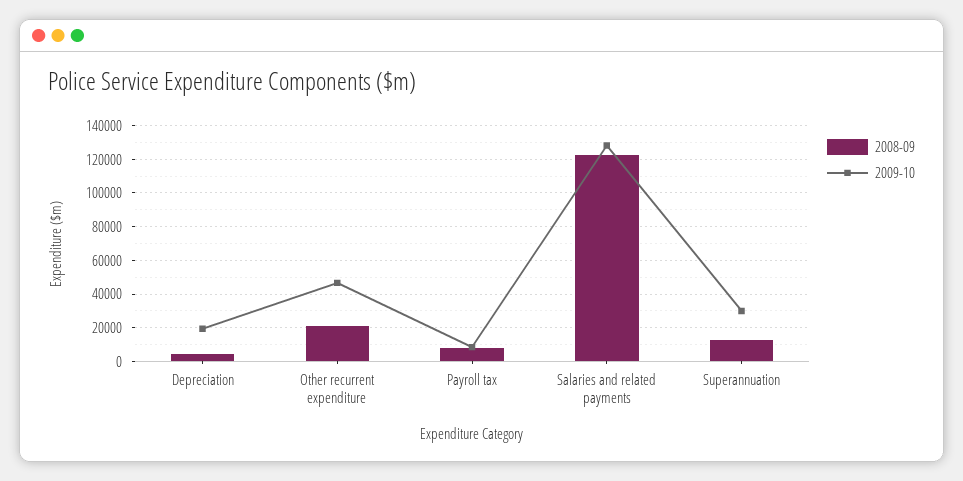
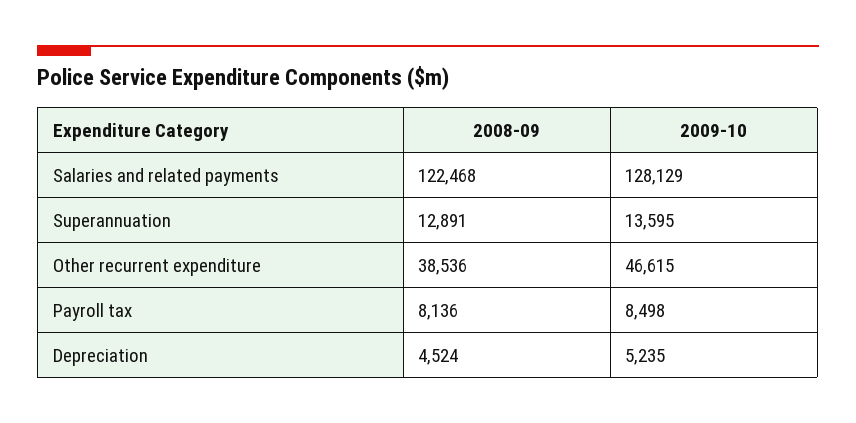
  {
    "2008-09": {
      "Depreciation": 4524,
-     "Other recurrent expenditure": 20000,
+     "Other recurrent expenditure": 38536,
      "Payroll tax": 8136,
      "Salaries and related payments": 122468,
      "Superannuation": 12891
    },
    "2009-10": {
-     "Depreciation": 20000,
+     "Depreciation": 5235,
      "Other recurrent expenditure": 46615,
      "Payroll tax": 8498,
      "Salaries and related payments": 128129,
-     "Superannuation": 30000
+     "Superannuation": 13595
    }
  }

